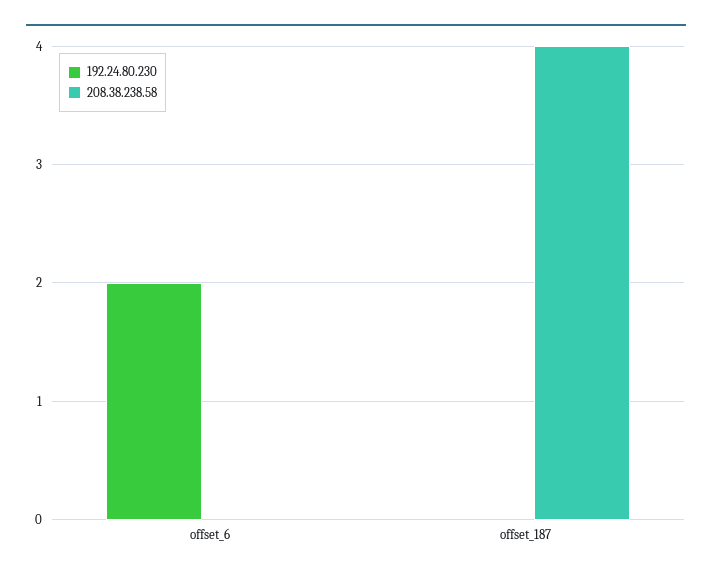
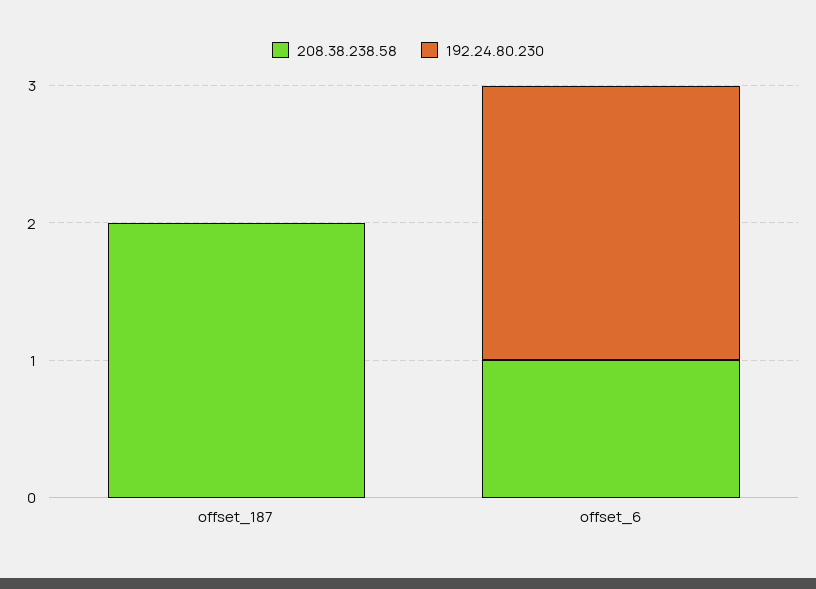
  {
    "192.24.80.230": {
      "offset_6": 2,
      "offset_187": 0
    },
    "208.38.238.58": {
-     "offset_6": 0,
+     "offset_6": 1,
-     "offset_187": 4
+     "offset_187": 2
    }
  }

